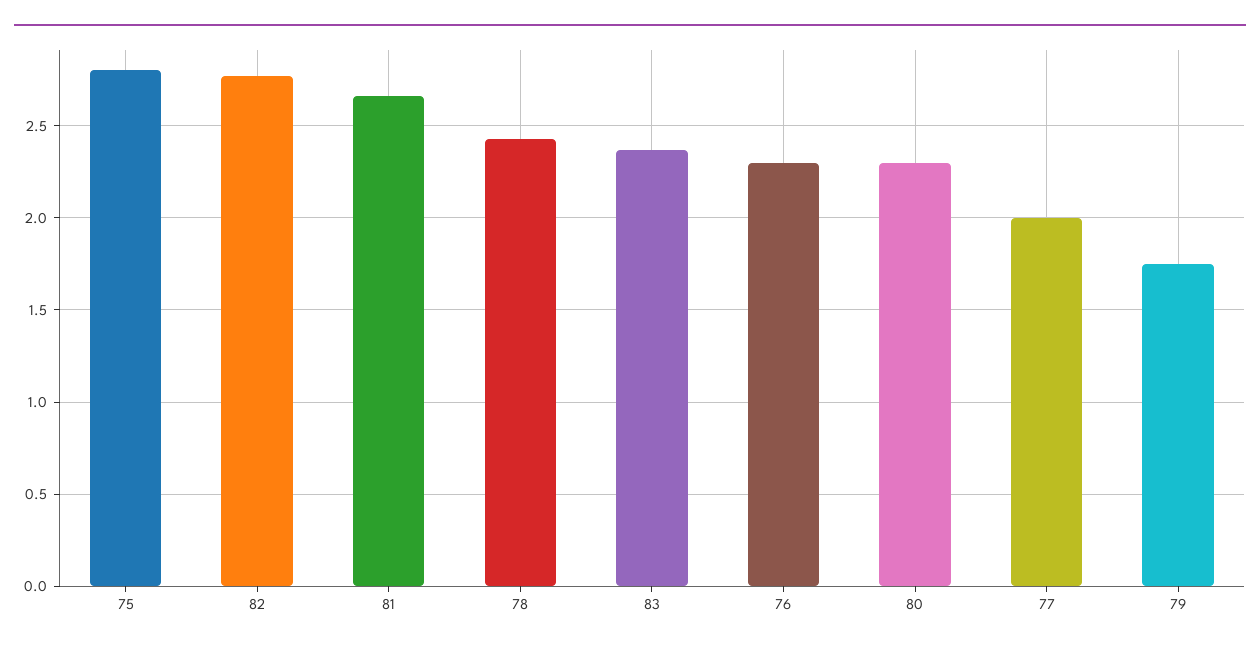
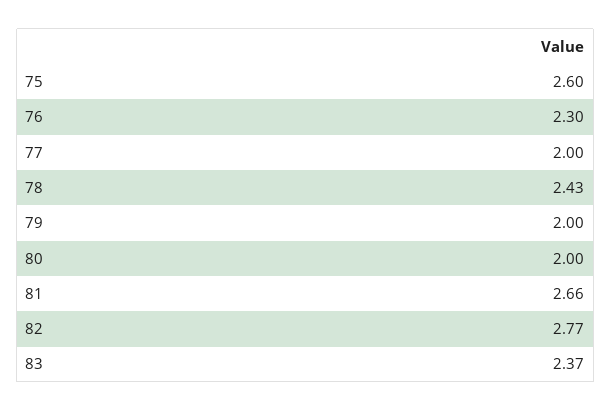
  {
-   "75": 2.8,
+   "75": 2.6,
    "82": 2.77,
    "81": 2.66,
    "78": 2.43,
    "83": 2.37,
    "76": 2.3,
-   "80": 2.3,
+   "80": 2,
    "77": 2,
-   "79": 1.75
+   "79": 2
  }

